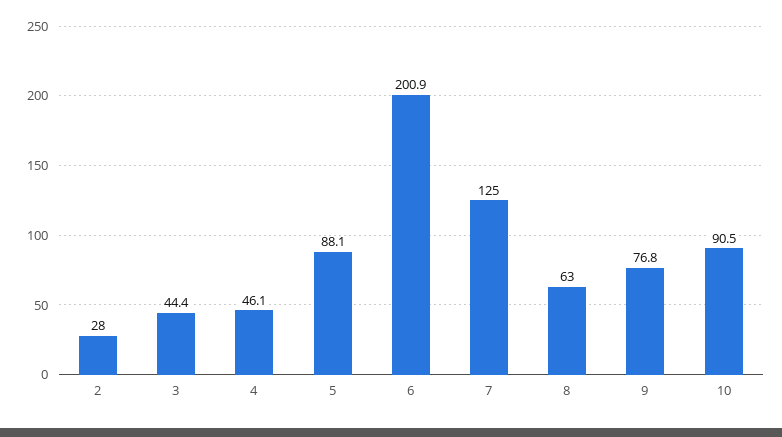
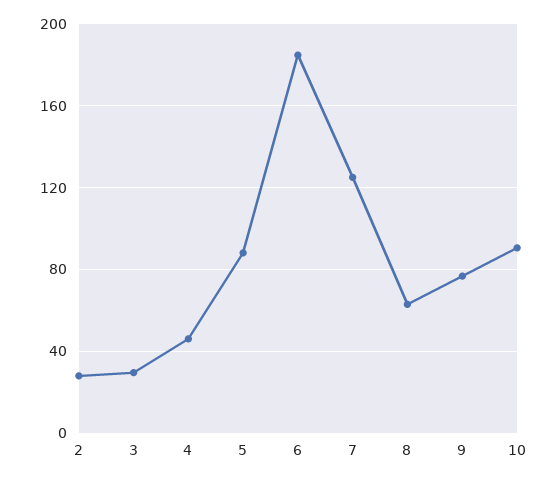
  {
    "2": 28,
-   "3": 44.4,
+   "3": 30,
    "4": 46.1,
    "5": 88.1,
-   "6": 200.9,
+   "6": 185,
    "7": 125,
    "8": 63,
    "9": 76.8,
    "10": 90.5
  }

